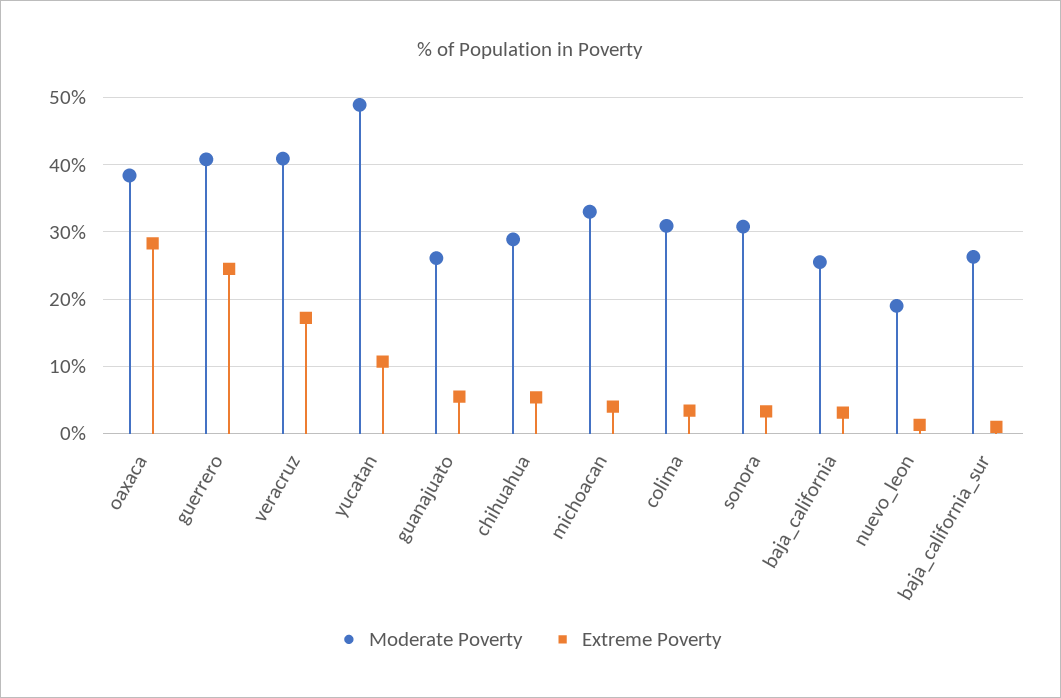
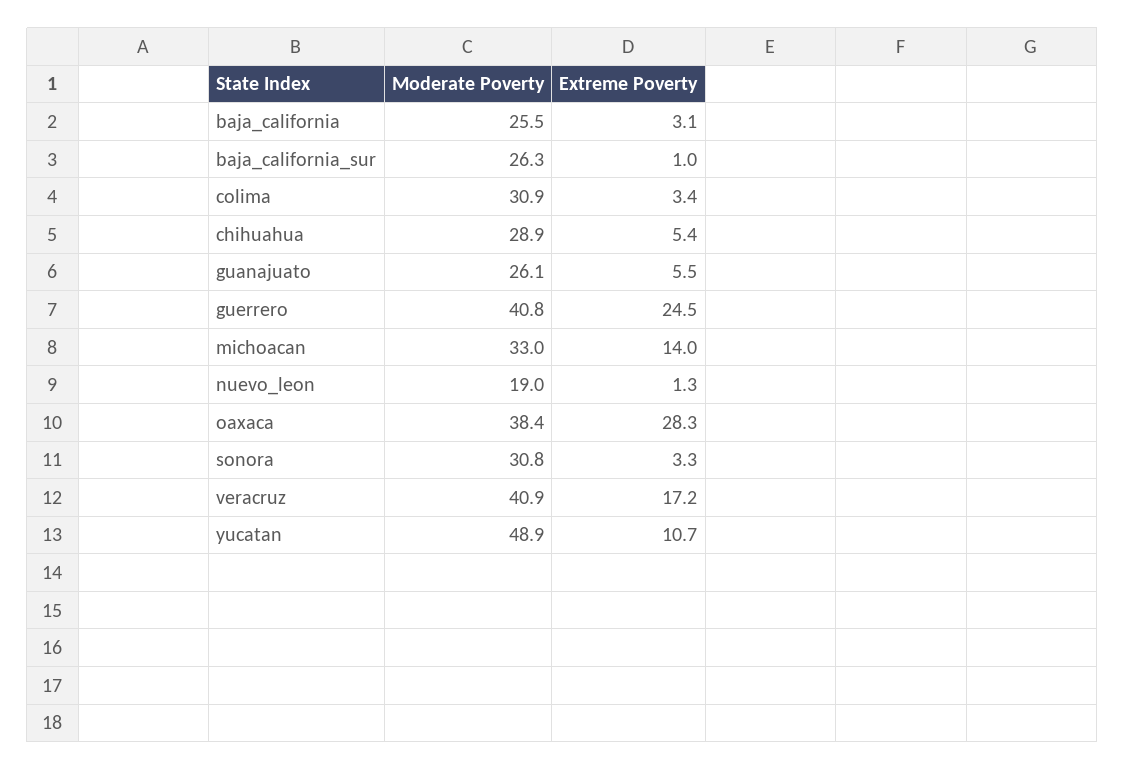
  {
    "Moderate Poverty": {
      "oaxaca": 38.4,
      "guerrero": 40.8,
      "veracruz": 40.9,
      "yucatan": 48.9,
      "guanajuato": 26.1,
      "chihuahua": 28.9,
      "michoacan": 33,
      "colima": 30.9,
      "sonora": 30.8,
      "baja_california": 25.5,
      "nuevo_leon": 19,
      "baja_california_sur": 26.3
    },
    "Extreme Poverty": {
      "oaxaca": 28.3,
      "guerrero": 24.5,
      "veracruz": 17.2,
      "yucatan": 10.7,
      "guanajuato": 5.5,
      "chihuahua": 5.4,
-     "michoacan": 4,
+     "michoacan": 14,
      "colima": 3.4,
      "sonora": 3.3,
      "baja_california": 3.1,
      "nuevo_leon": 1.3,
      "baja_california_sur": 1
    }
  }

